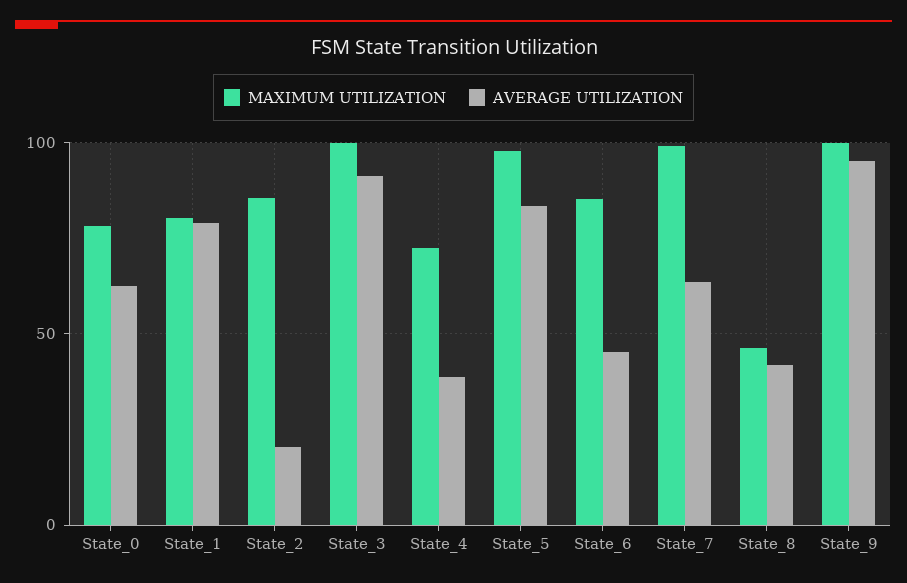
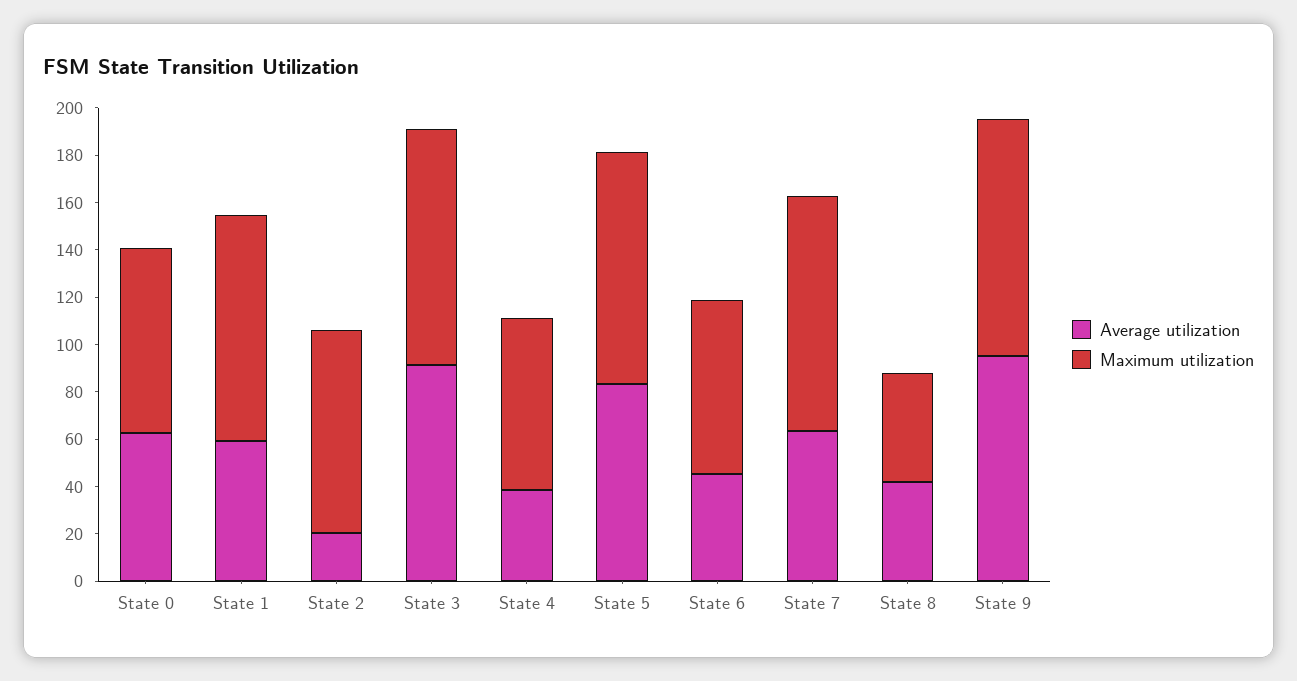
  {
    "MAXIMUM UTILIZATION": {
      "State_0": 80,
-     "State_1": 80,
+     "State_1": 95,
      "State_2": 85,
      "State_3": 100,
      "State_4": 70,
      "State_5": 100,
-     "State_6": 85,
+     "State_6": 75,
      "State_7": 100,
      "State_8": 45,
      "State_9": 100
    },
    "AVERAGE UTILIZATION": {
      "State_0": 65,
-     "State_1": 80,
+     "State_1": 60,
      "State_2": 20,
      "State_3": 90,
      "State_4": 40,
      "State_5": 85,
      "State_6": 45,
      "State_7": 65,
      "State_8": 40,
      "State_9": 95
    }
  }

